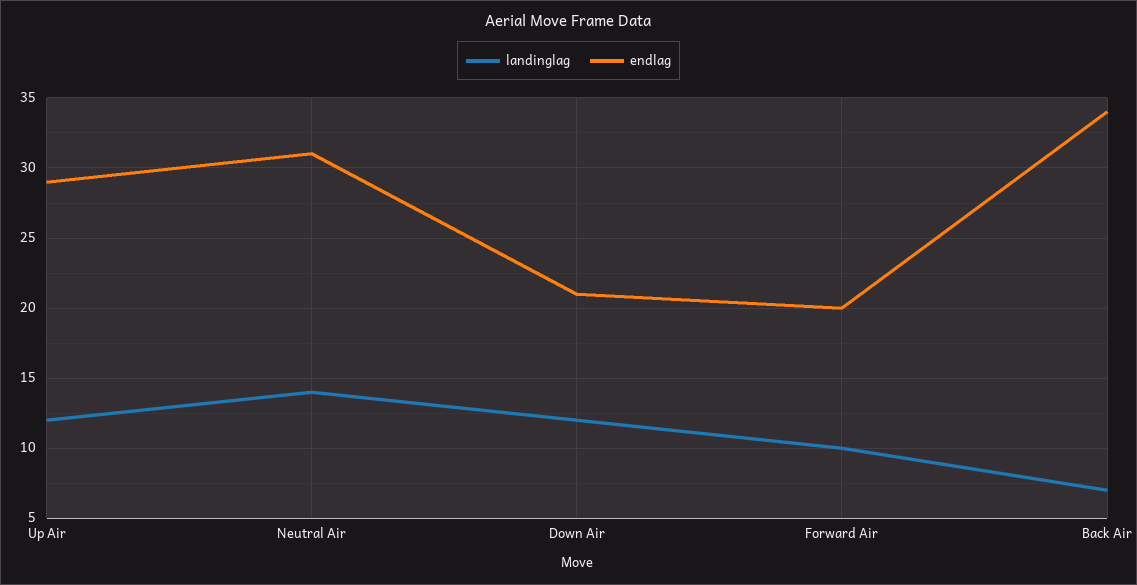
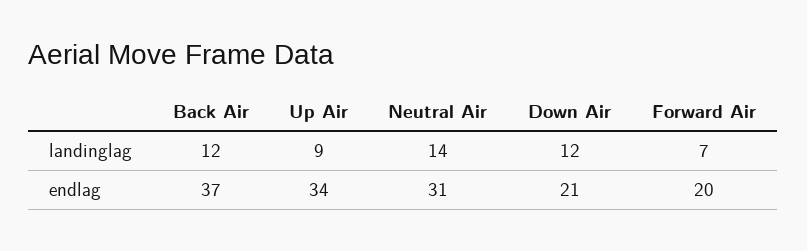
  {
    "landinglag": {
-     "Up Air": 12,
+     "Up Air": 9,
      "Neutral Air": 14,
      "Down Air": 12,
-     "Forward Air": 10,
+     "Forward Air": 7,
-     "Back Air": 7
+     "Back Air": 12
    },
    "endlag": {
-     "Up Air": 29,
+     "Up Air": 34,
      "Neutral Air": 31,
      "Down Air": 21,
      "Forward Air": 20,
-     "Back Air": 34
+     "Back Air": 37
    }
  }

